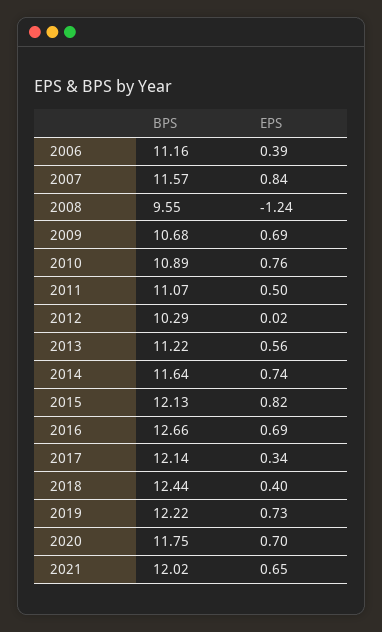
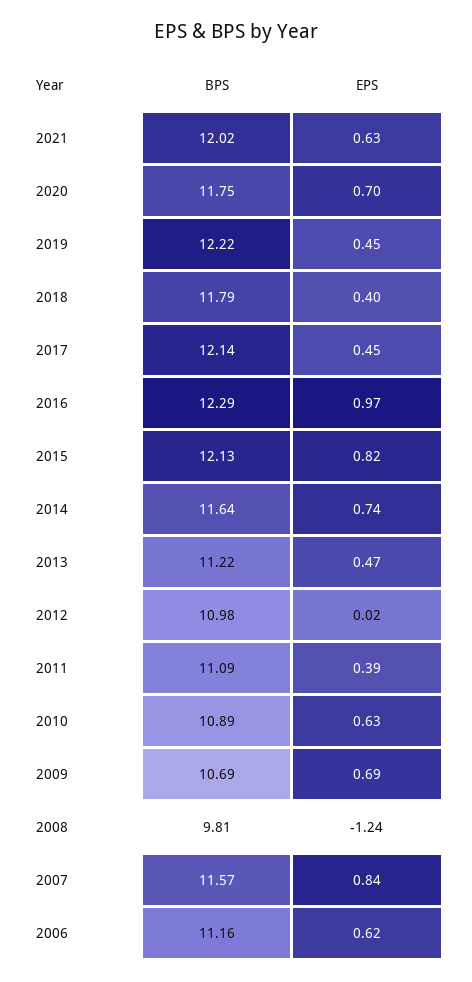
  {
    "BPS": {
      "2006": 11.16,
      "2007": 11.57,
-     "2008": 9.55,
+     "2008": 9.81,
-     "2009": 10.68,
+     "2009": 10.69,
      "2010": 10.89,
-     "2011": 11.07,
+     "2011": 11.09,
-     "2012": 10.29,
+     "2012": 10.98,
      "2013": 11.22,
      "2014": 11.64,
      "2015": 12.13,
-     "2016": 12.66,
+     "2016": 12.29,
      "2017": 12.14,
-     "2018": 12.44,
+     "2018": 11.79,
      "2019": 12.22,
      "2020": 11.75,
      "2021": 12.02
    },
    "EPS": {
-     "2006": 0.39,
+     "2006": 0.62,
      "2007": 0.84,
      "2008": -1.24,
      "2009": 0.69,
-     "2010": 0.76,
+     "2010": 0.63,
-     "2011": 0.5,
+     "2011": 0.39,
      "2012": 0.02,
-     "2013": 0.56,
+     "2013": 0.47,
      "2014": 0.74,
      "2015": 0.82,
-     "2016": 0.69,
+     "2016": 0.97,
-     "2017": 0.34,
+     "2017": 0.45,
      "2018": 0.4,
-     "2019": 0.73,
+     "2019": 0.45,
      "2020": 0.7,
-     "2021": 0.65
+     "2021": 0.63
    }
  }

